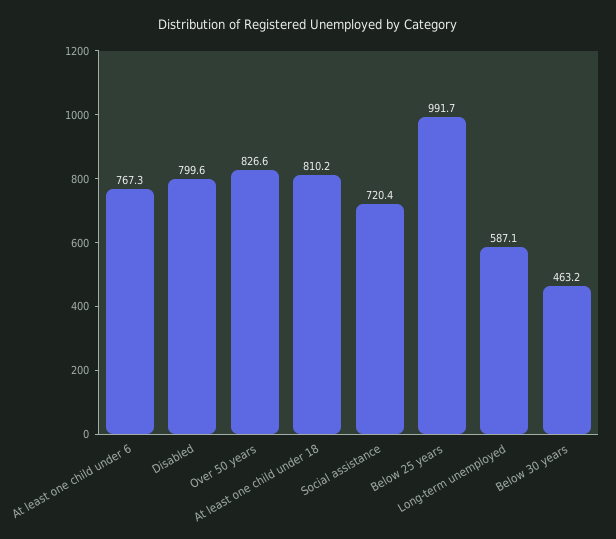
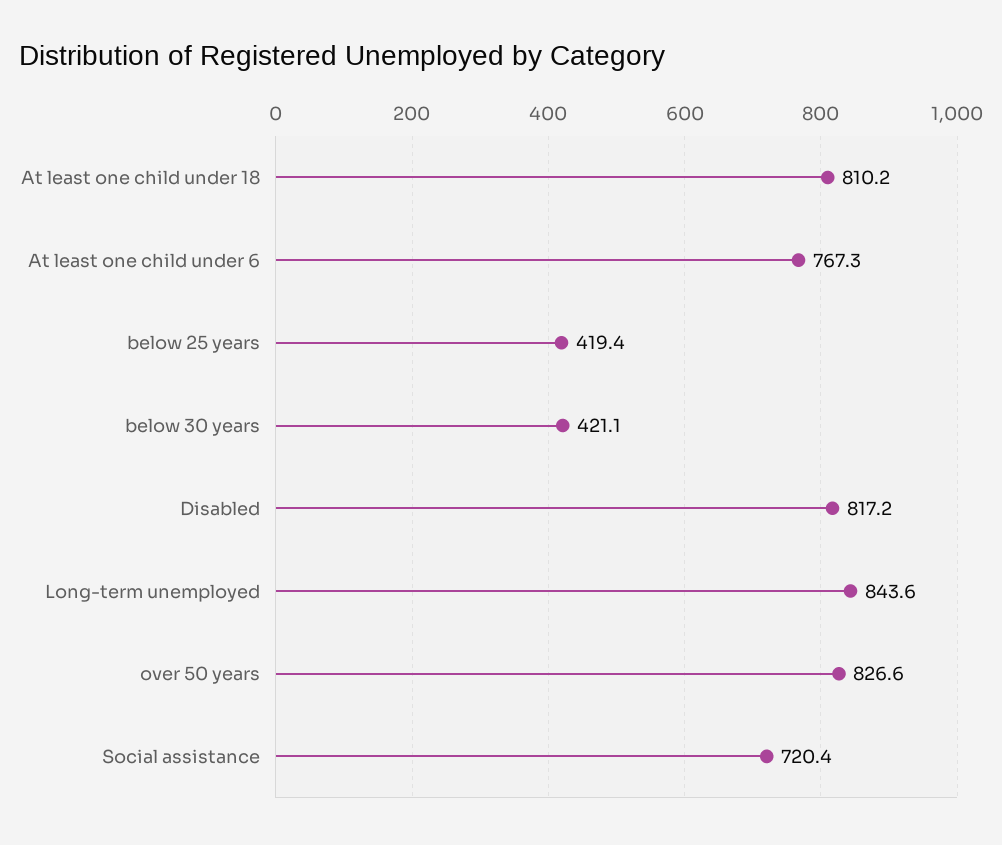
  {
    "At least one child under 6": 767.3,
-   "Disabled": 799.6,
+   "Disabled": 817.2,
    "Over 50 years": 826.6,
    "At least one child under 18": 810.2,
    "Social assistance": 720.4,
-   "Below 25 years": 991.7,
+   "Below 25 years": 419.4,
-   "Long-term unemployed": 587.1,
+   "Long-term unemployed": 843.6,
-   "Below 30 years": 463.2
+   "Below 30 years": 421.1
  }

